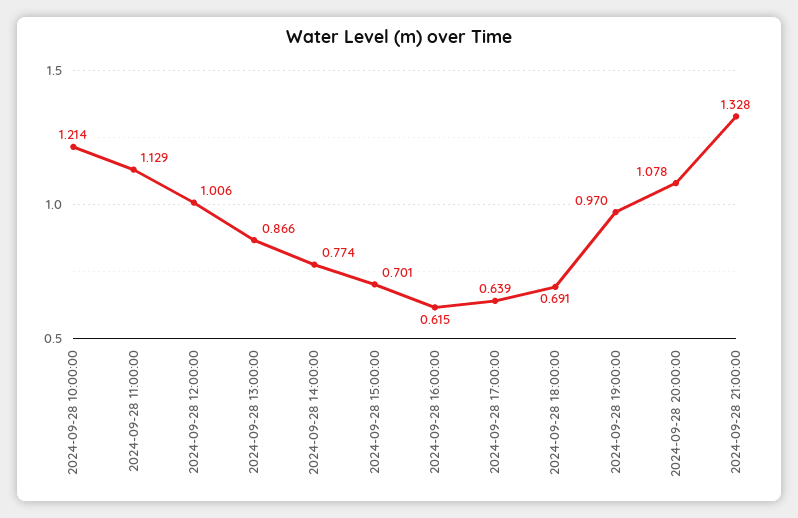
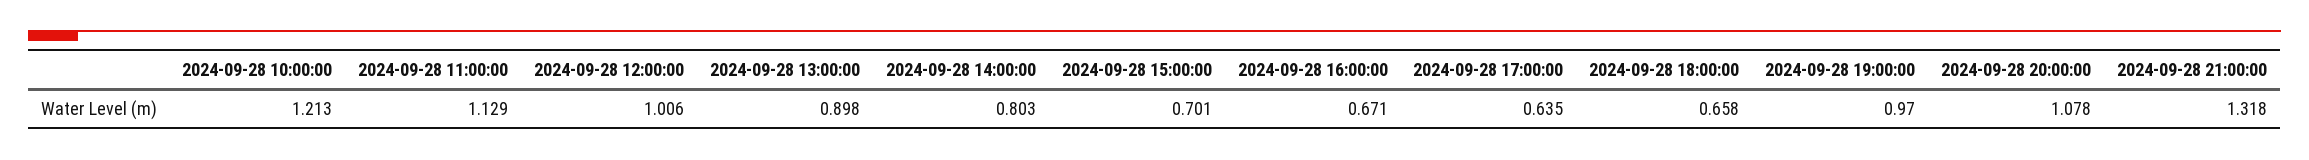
  {
-   "2024-09-28 10:00:00": 1.214,
+   "2024-09-28 10:00:00": 1.213,
    "2024-09-28 11:00:00": 1.129,
    "2024-09-28 12:00:00": 1.006,
-   "2024-09-28 13:00:00": 0.866,
+   "2024-09-28 13:00:00": 0.898,
-   "2024-09-28 14:00:00": 0.774,
+   "2024-09-28 14:00:00": 0.803,
    "2024-09-28 15:00:00": 0.701,
-   "2024-09-28 16:00:00": 0.615,
+   "2024-09-28 16:00:00": 0.671,
-   "2024-09-28 17:00:00": 0.639,
+   "2024-09-28 17:00:00": 0.635,
-   "2024-09-28 18:00:00": 0.691,
+   "2024-09-28 18:00:00": 0.658,
    "2024-09-28 19:00:00": 0.97,
    "2024-09-28 20:00:00": 1.078,
-   "2024-09-28 21:00:00": 1.328
+   "2024-09-28 21:00:00": 1.318
  }

